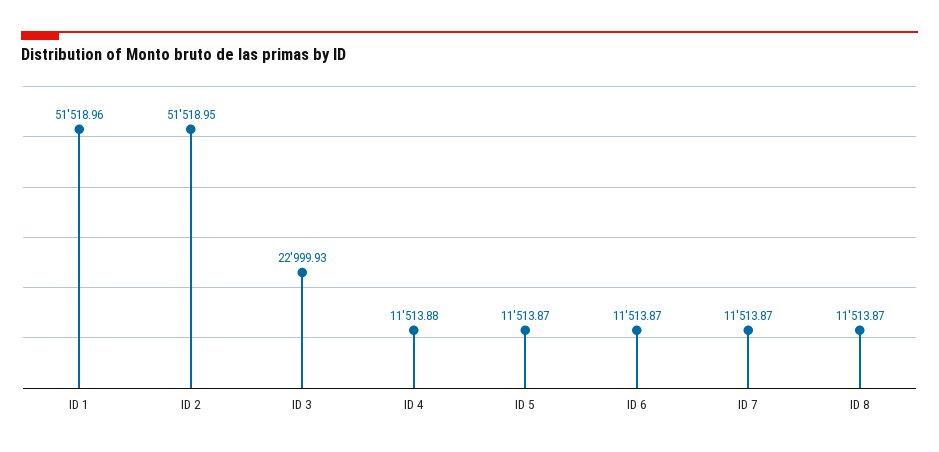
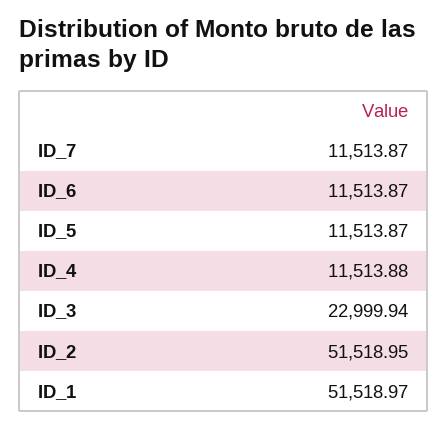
  {
-   "ID 1": 51518.96,
+   "ID 1": 51518.97,
    "ID 2": 51518.95,
-   "ID 3": 22999.93,
+   "ID 3": 22999.94,
    "ID 4": 11513.88,
    "ID 5": 11513.87,
    "ID 6": 11513.87,
-   "ID 7": 11513.87,
+   "ID 7": 11513.87
-   "ID 8": 11513.87
  }

